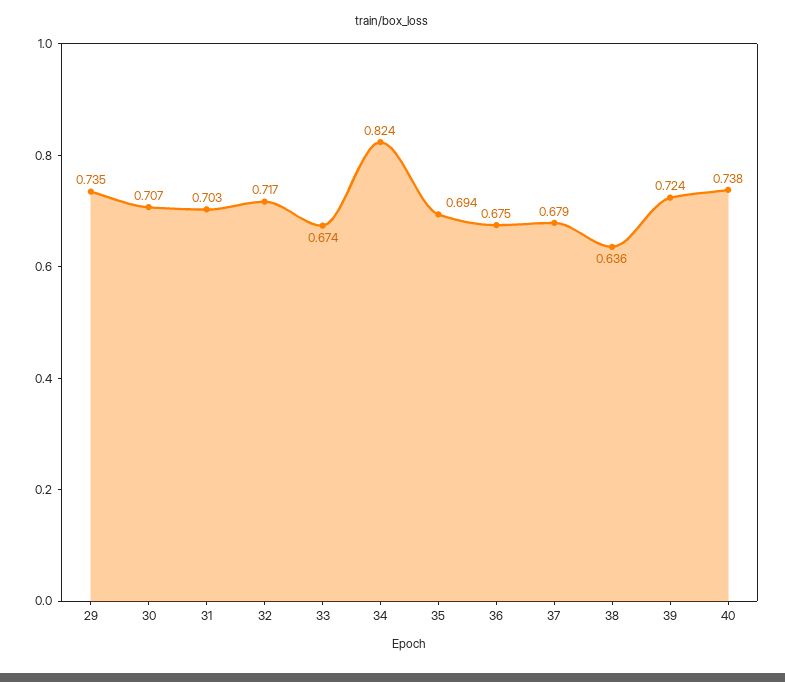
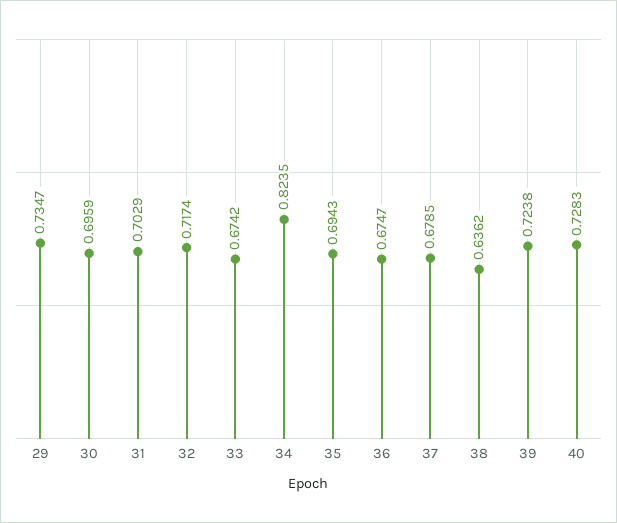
  {
    "29": 0.7347,
-   "30": 0.707,
+   "30": 0.6959,
    "31": 0.7029,
    "32": 0.7174,
    "33": 0.6742,
    "34": 0.8235,
    "35": 0.6943,
    "36": 0.6747,
    "37": 0.6785,
    "38": 0.6362,
    "39": 0.7238,
-   "40": 0.738
+   "40": 0.7283
  }

